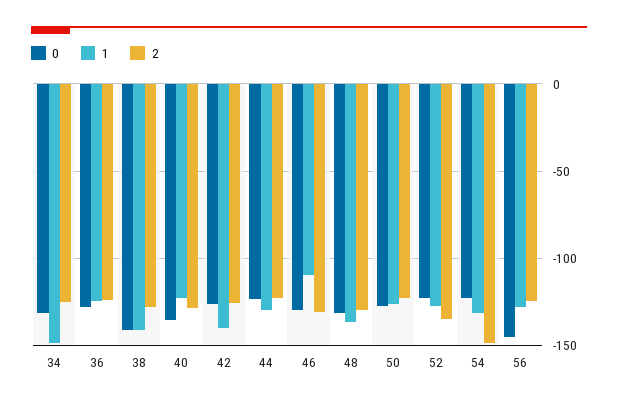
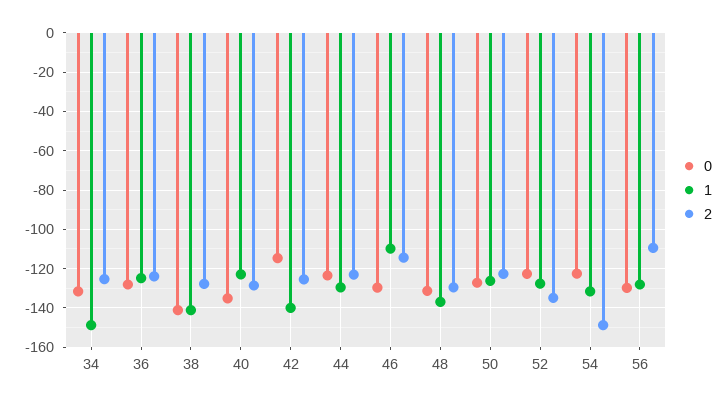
  {
    "0": {
      "34": -130,
      "36": -130,
      "38": -140,
      "40": -135,
-     "42": -125,
+     "42": -115,
      "44": -125,
      "46": -130,
      "48": -130,
      "50": -125,
      "52": -125,
      "54": -125,
-     "56": -145
+     "56": -130
    },
    "1": {
      "34": -150,
      "36": -125,
      "38": -140,
      "40": -125,
      "42": -140,
      "44": -130,
      "46": -110,
      "48": -135,
      "50": -125,
      "52": -130,
      "54": -130,
      "56": -130
    },
    "2": {
      "34": -125,
      "36": -125,
      "38": -130,
      "40": -130,
      "42": -125,
      "44": -125,
-     "46": -130,
+     "46": -115,
      "48": -130,
      "50": -125,
      "52": -135,
      "54": -150,
-     "56": -125
+     "56": -110
    }
  }

